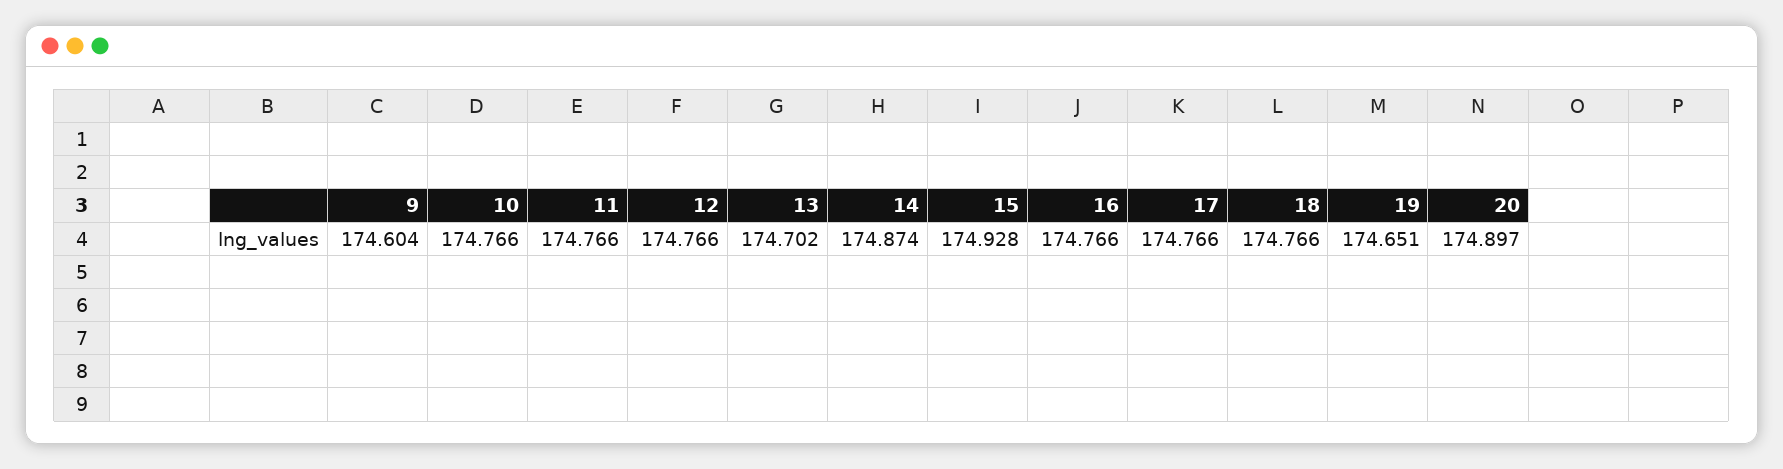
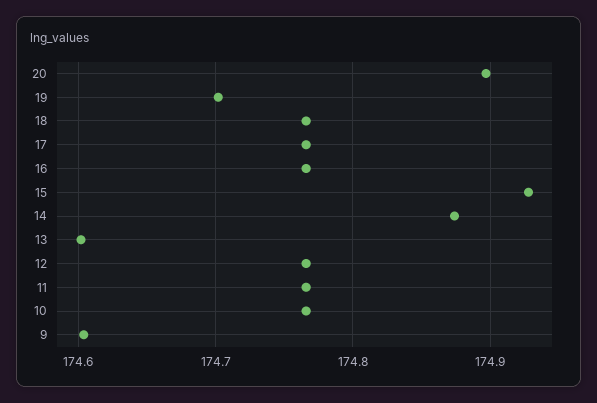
  {
    "9": 174.604,
    "10": 174.766,
    "11": 174.766,
    "12": 174.766,
-   "13": 174.702,
+   "13": 174.6,
    "14": 174.874,
    "15": 174.928,
    "16": 174.766,
    "17": 174.766,
    "18": 174.766,
-   "19": 174.651,
+   "19": 174.7,
    "20": 174.897
  }

